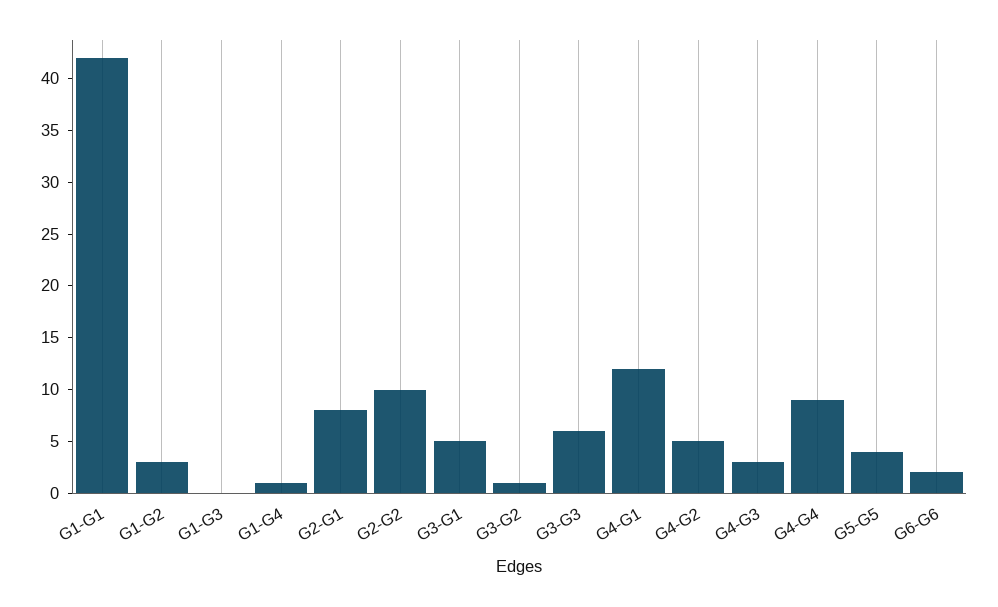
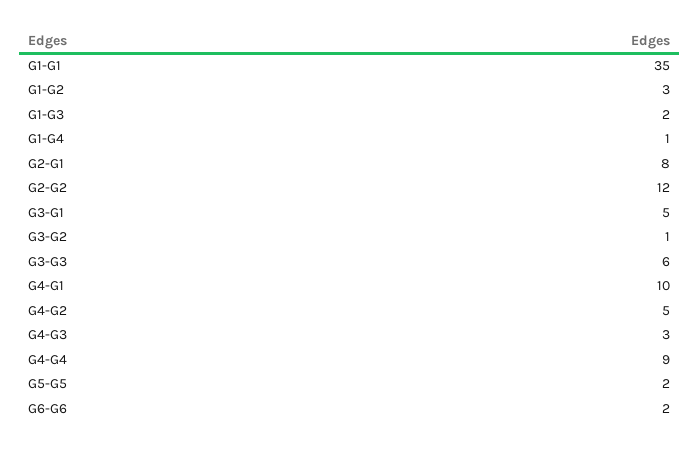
  {
-   "G1-G1": 42,
+   "G1-G1": 35,
    "G1-G2": 3,
-   "G1-G3": 0,
+   "G1-G3": 2,
    "G1-G4": 1,
    "G2-G1": 8,
-   "G2-G2": 10,
+   "G2-G2": 12,
    "G3-G1": 5,
    "G3-G2": 1,
    "G3-G3": 6,
-   "G4-G1": 12,
+   "G4-G1": 10,
    "G4-G2": 5,
    "G4-G3": 3,
    "G4-G4": 9,
-   "G5-G5": 4,
+   "G5-G5": 2,
    "G6-G6": 2
  }

